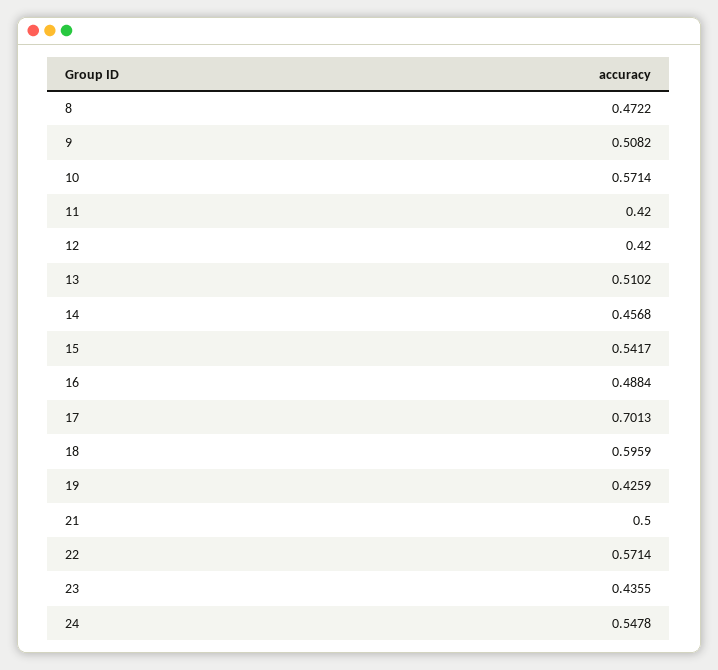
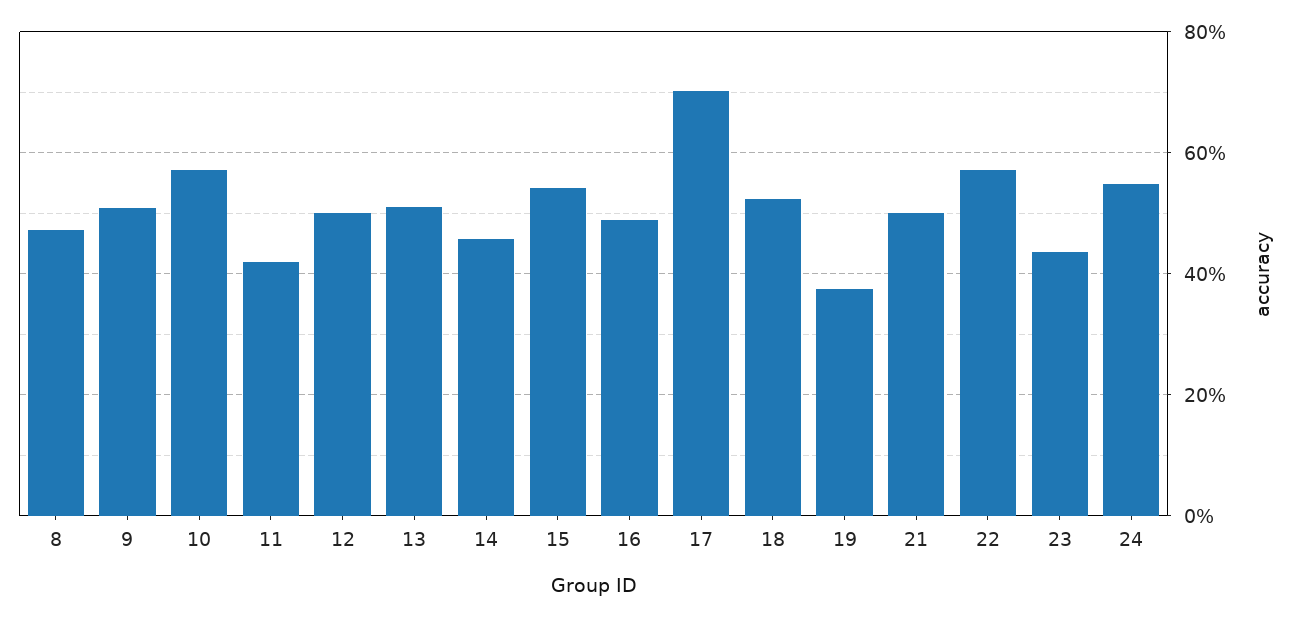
  {
    "8": 0.4722,
    "9": 0.5082,
    "10": 0.5714,
    "11": 0.42,
-   "12": 0.42,
+   "12": 0.5,
    "13": 0.5102,
    "14": 0.4568,
    "15": 0.5417,
    "16": 0.4884,
    "17": 0.7013,
-   "18": 0.5959,
+   "18": 0.52,
-   "19": 0.4259,
+   "19": 0.38,
    "21": 0.5,
    "22": 0.5714,
    "23": 0.4355,
    "24": 0.5478
  }

